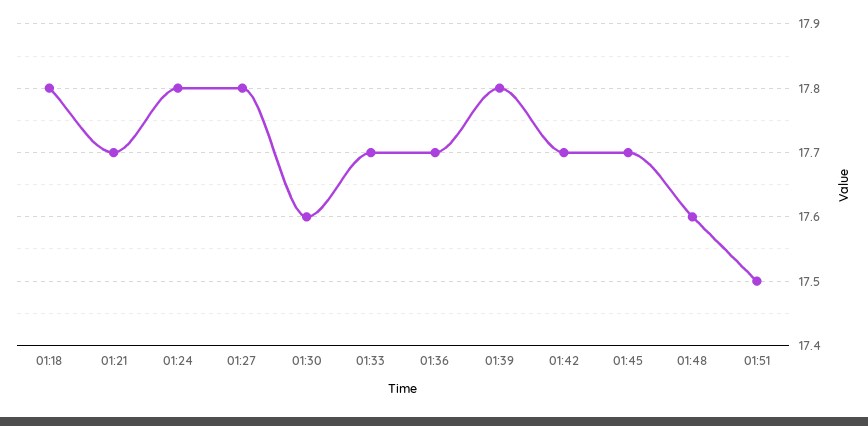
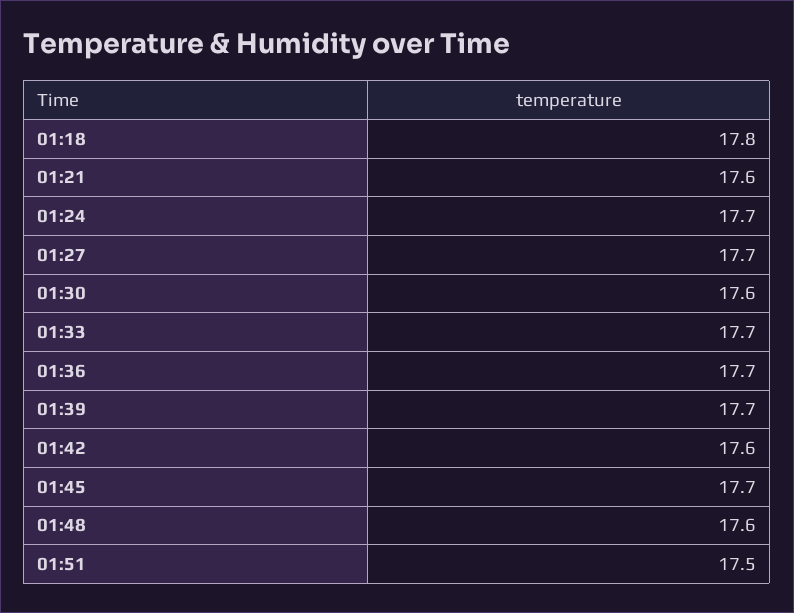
  {
    "01:18": 17.8,
-   "01:21": 17.7,
+   "01:21": 17.6,
-   "01:24": 17.8,
+   "01:24": 17.7,
-   "01:27": 17.8,
+   "01:27": 17.7,
    "01:30": 17.6,
    "01:33": 17.7,
    "01:36": 17.7,
-   "01:39": 17.8,
+   "01:39": 17.7,
-   "01:42": 17.7,
+   "01:42": 17.6,
    "01:45": 17.7,
    "01:48": 17.6,
    "01:51": 17.5
  }

